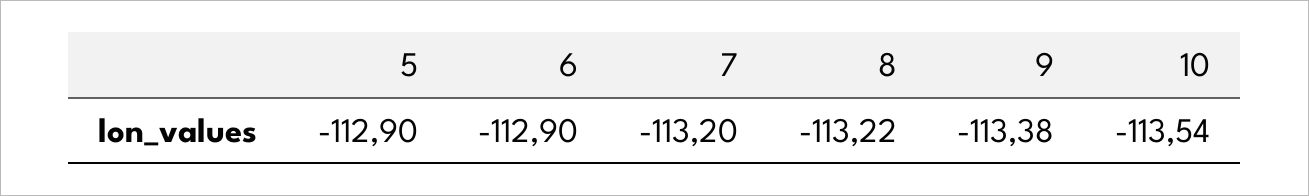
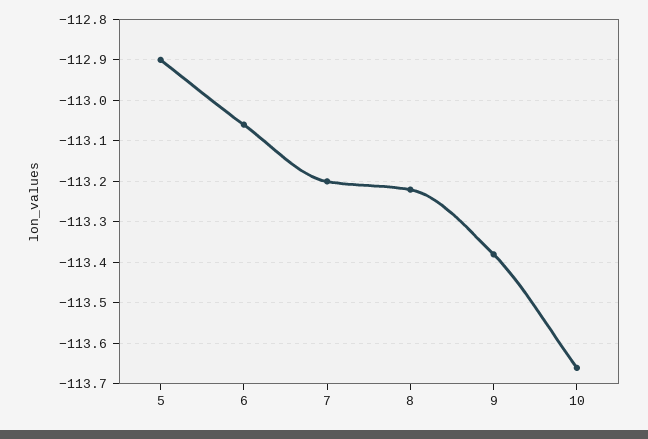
  {
    "5": -112.9,
-   "6": -112.9,
+   "6": -113.05,
    "7": -113.2,
    "8": -113.22,
    "9": -113.38,
-   "10": -113.54
+   "10": -113.65
  }

